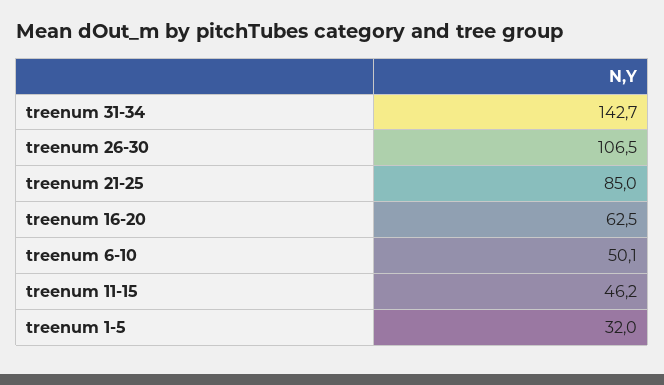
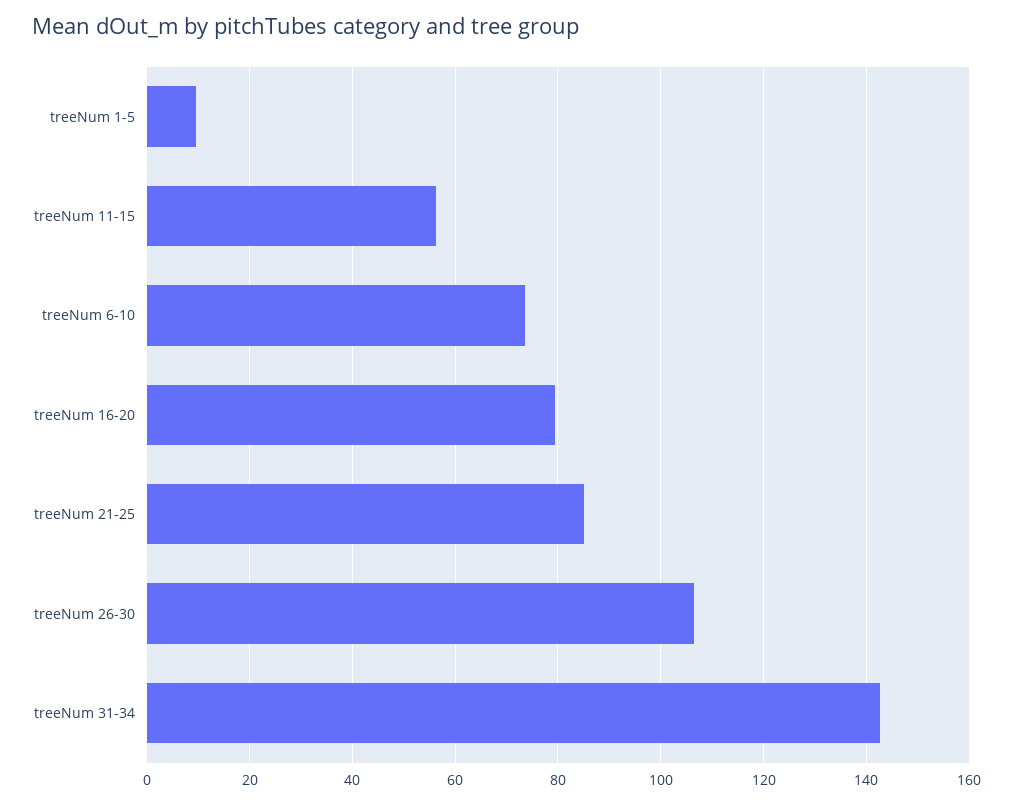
  {
    "treenum 31-34": 142.7,
    "treenum 26-30": 106.5,
    "treenum 21-25": 85,
-   "treenum 16-20": 62.5,
+   "treenum 16-20": 80,
-   "treenum 6-10": 50.1,
+   "treenum 6-10": 74,
-   "treenum 11-15": 46.2,
+   "treenum 11-15": 56,
-   "treenum 1-5": 32
+   "treenum 1-5": 10
  }

